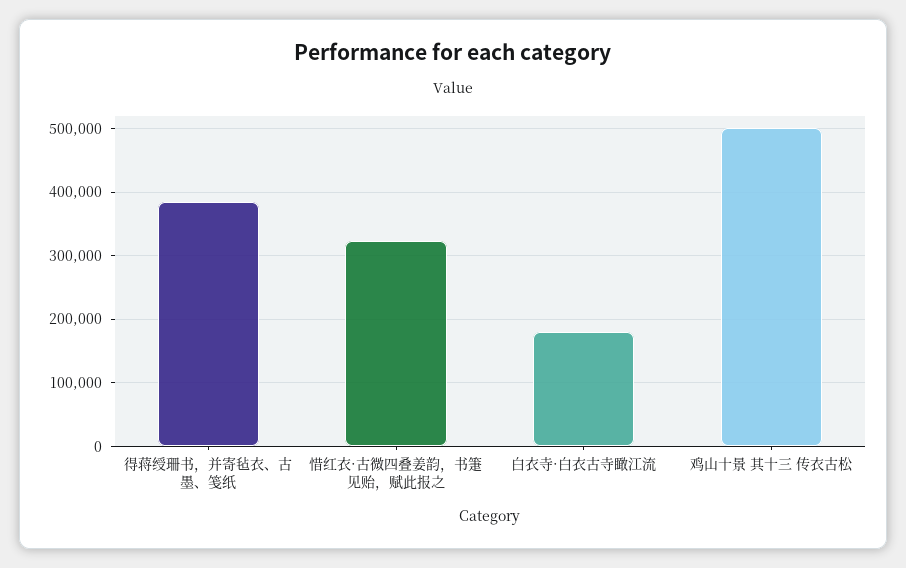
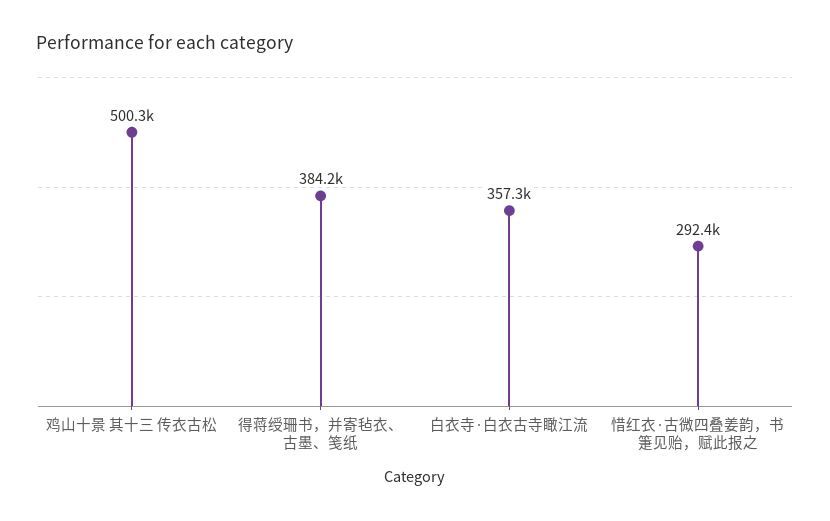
  {
    "得蒋绶珊书，并寄毡衣、古墨、笺纸": 384200,
-   "惜红衣·古微四叠姜韵，书箑见贻，赋此报之": 320000,
+   "惜红衣·古微四叠姜韵，书箑见贻，赋此报之": 292400,
-   "白衣寺·白衣古寺瞰江流": 180000,
+   "白衣寺·白衣古寺瞰江流": 357300,
    "鸡山十景 其十三 传衣古松": 500300
  }

